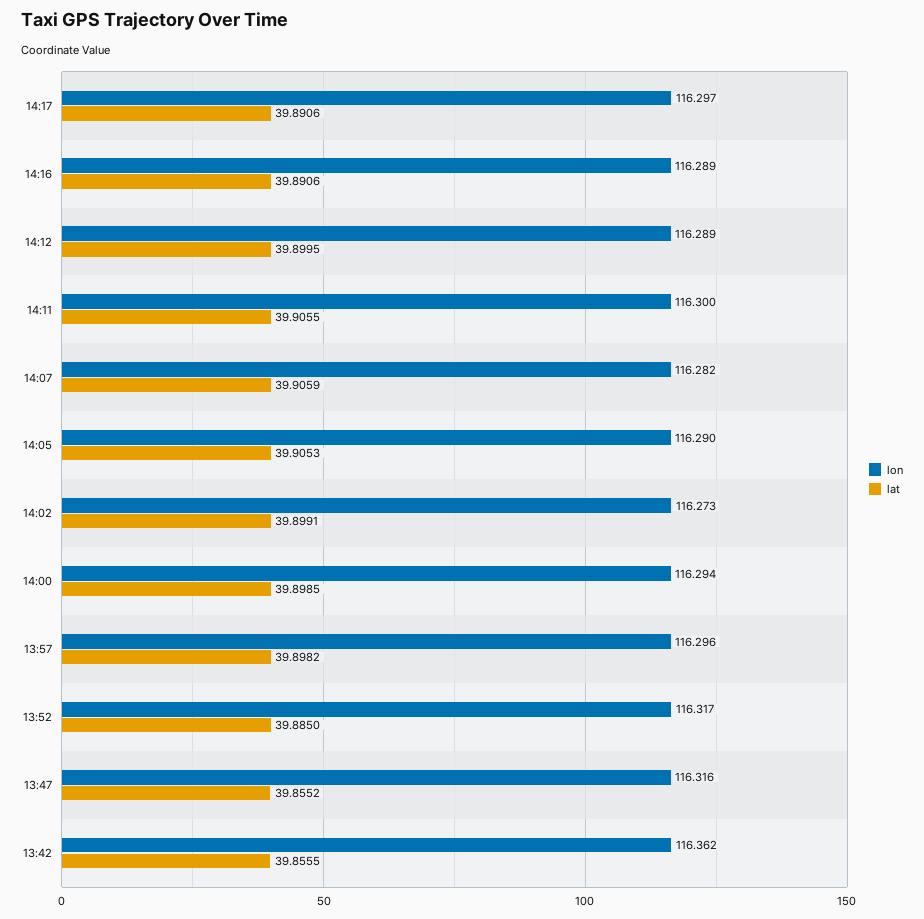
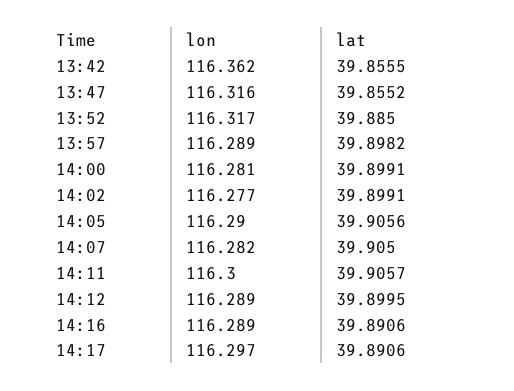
  {
    "lon": {
      "14:17": 116.297,
      "14:16": 116.289,
      "14:12": 116.289,
      "14:11": 116.3,
      "14:07": 116.282,
      "14:05": 116.29,
-     "14:02": 116.273,
+     "14:02": 116.277,
-     "14:00": 116.294,
+     "14:00": 116.281,
-     "13:57": 116.296,
+     "13:57": 116.289,
      "13:52": 116.317,
      "13:47": 116.316,
      "13:42": 116.362
    },
    "lat": {
      "14:17": 39.8906,
      "14:16": 39.8906,
      "14:12": 39.8995,
-     "14:11": 39.9055,
+     "14:11": 39.9057,
-     "14:07": 39.9059,
+     "14:07": 39.905,
-     "14:05": 39.9053,
+     "14:05": 39.9056,
      "14:02": 39.8991,
-     "14:00": 39.8985,
+     "14:00": 39.8991,
      "13:57": 39.8982,
      "13:52": 39.885,
      "13:47": 39.8552,
      "13:42": 39.8555
    }
  }

